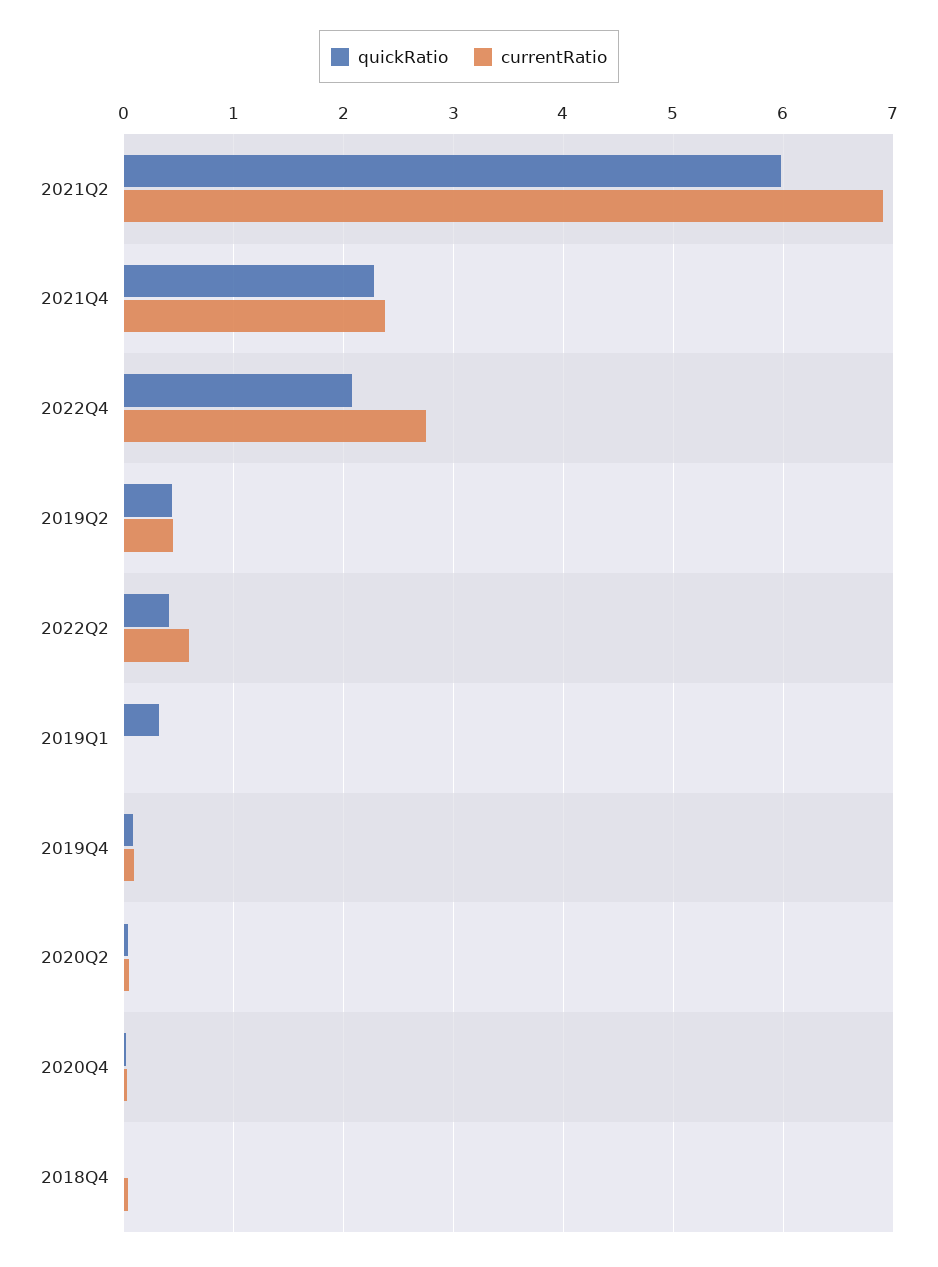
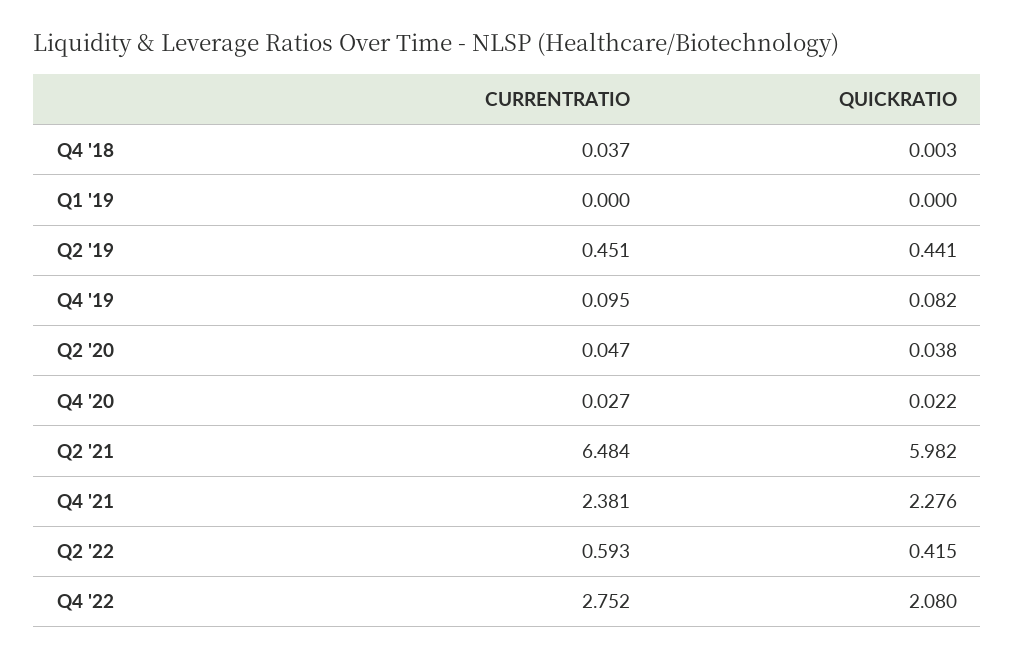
  {
    "quickRatio": {
      "2021Q2": 5.982,
      "2021Q4": 2.276,
      "2022Q4": 2.08,
      "2019Q2": 0.441,
      "2022Q2": 0.415,
-     "2019Q1": 0.3,
+     "2019Q1": 0,
      "2019Q4": 0.082,
      "2020Q2": 0.038,
      "2020Q4": 0.022,
      "2018Q4": 0.003
    },
    "currentRatio": {
-     "2021Q2": 6.9,
+     "2021Q2": 6.484,
      "2021Q4": 2.381,
      "2022Q4": 2.752,
      "2019Q2": 0.451,
      "2022Q2": 0.593,
      "2019Q1": 0,
      "2019Q4": 0.095,
      "2020Q2": 0.047,
      "2020Q4": 0.027,
      "2018Q4": 0.037
    }
  }

